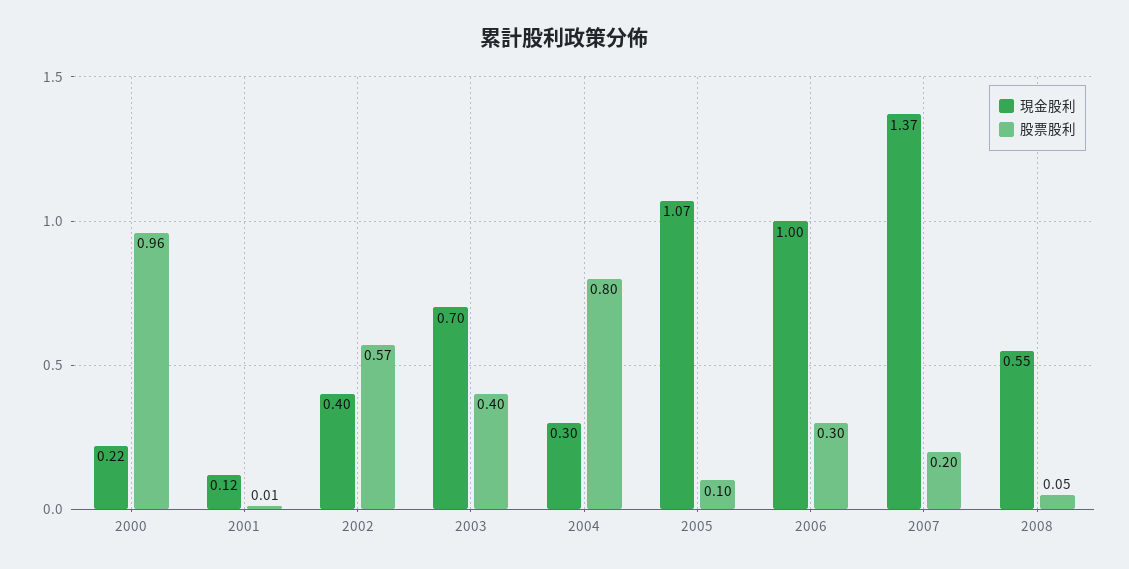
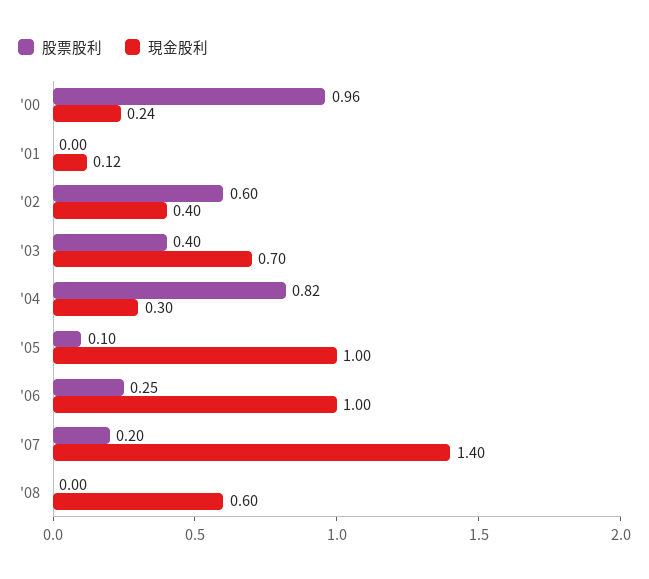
  {
    "現金股利": {
-     "2000": 0.22,
+     "2000": 0.24,
      "2001": 0.12,
      "2002": 0.4,
      "2003": 0.7,
      "2004": 0.3,
-     "2005": 1.07,
+     "2005": 1,
      "2006": 1,
-     "2007": 1.37,
+     "2007": 1.4,
-     "2008": 0.55
+     "2008": 0.6
    },
    "股票股利": {
      "2000": 0.96,
-     "2001": 0.01,
+     "2001": 0,
-     "2002": 0.57,
+     "2002": 0.6,
      "2003": 0.4,
-     "2004": 0.8,
+     "2004": 0.82,
      "2005": 0.1,
-     "2006": 0.3,
+     "2006": 0.25,
      "2007": 0.2,
-     "2008": 0.05
+     "2008": 0
    }
  }

